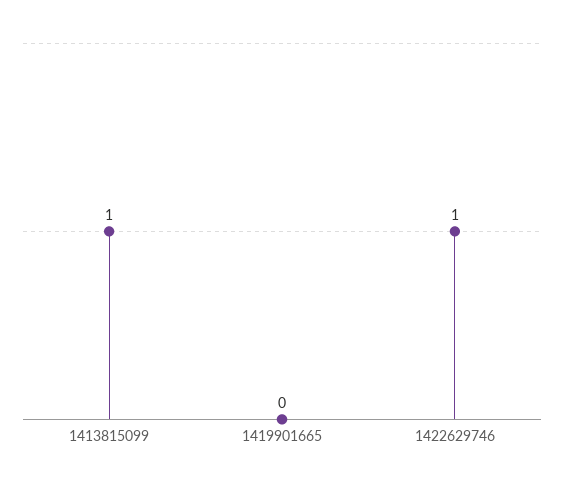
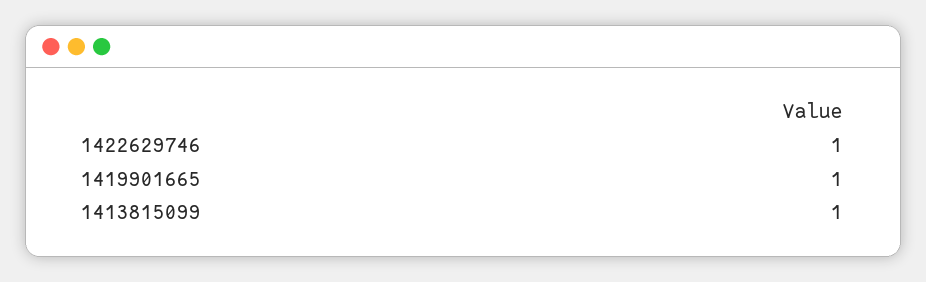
  {
    "1413815099": 1,
-   "1419901665": 0,
+   "1419901665": 1,
    "1422629746": 1
  }

